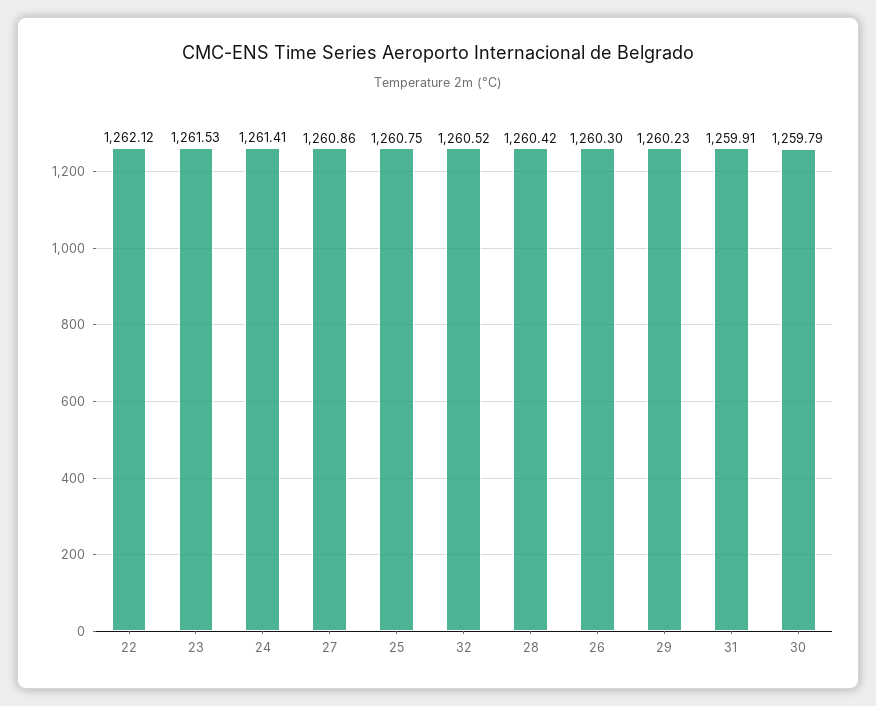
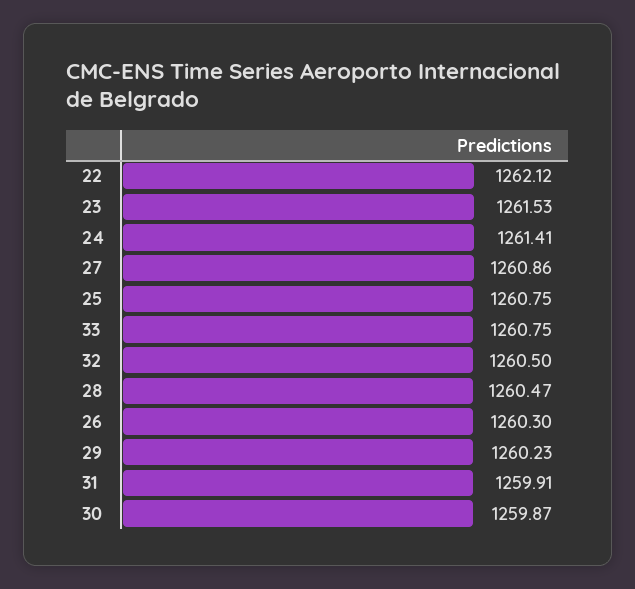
  {
    "22": 1262.12,
    "23": 1261.53,
    "24": 1261.41,
    "27": 1260.86,
    "25": 1260.75,
-   "32": 1260.52,
+   "32": 1260.5,
-   "28": 1260.42,
+   "28": 1260.47,
    "26": 1260.3,
    "29": 1260.23,
    "31": 1259.91,
-   "30": 1259.79
+   "30": 1259.87,
+   "33": 1260.75
  }

